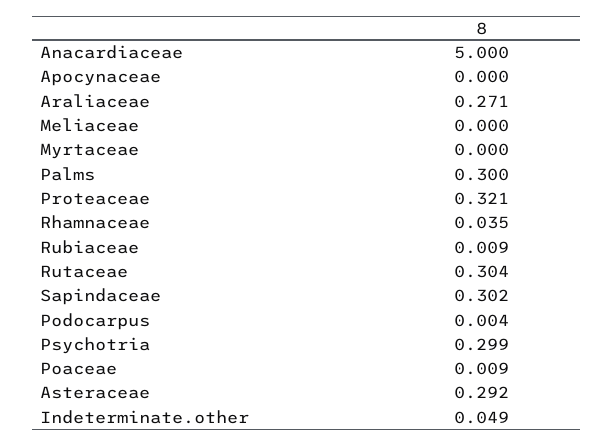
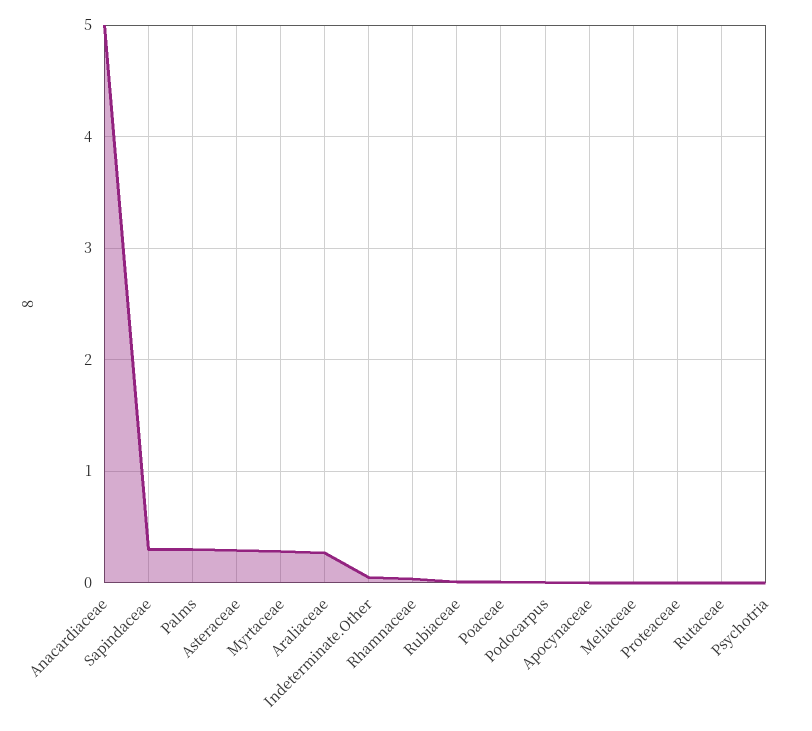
  {
    "Anacardiaceae": 5,
    "Apocynaceae": 0,
    "Araliaceae": 0.271,
    "Meliaceae": 0,
-   "Myrtaceae": 0,
+   "Myrtaceae": 0.3,
    "Palms": 0.3,
-   "Proteaceae": 0.321,
+   "Proteaceae": 0,
    "Rhamnaceae": 0.035,
    "Rubiaceae": 0.009,
-   "Rutaceae": 0.304,
+   "Rutaceae": 0,
    "Sapindaceae": 0.302,
    "Podocarpus": 0.004,
-   "Psychotria": 0.299,
+   "Psychotria": 0,
    "Poaceae": 0.009,
    "Asteraceae": 0.292,
    "Indeterminate.other": 0.049
  }

